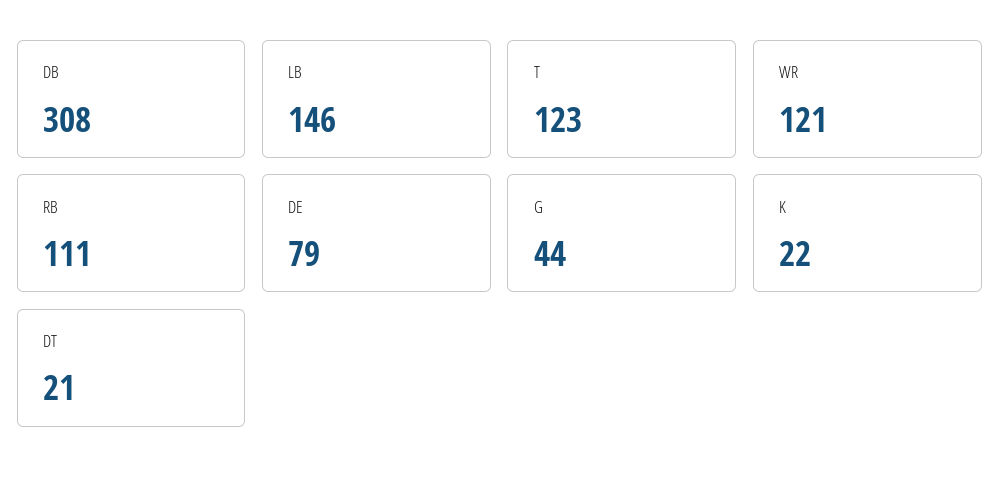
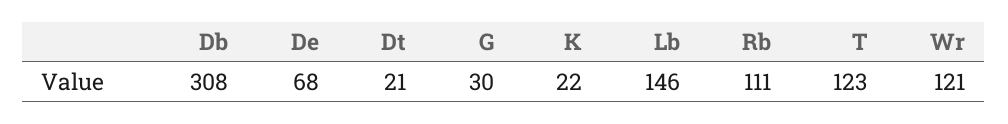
  {
    "DB": 308,
    "LB": 146,
    "T": 123,
    "WR": 121,
    "RB": 111,
-   "DE": 79,
+   "DE": 68,
-   "G": 44,
+   "G": 30,
    "K": 22,
    "DT": 21
  }

